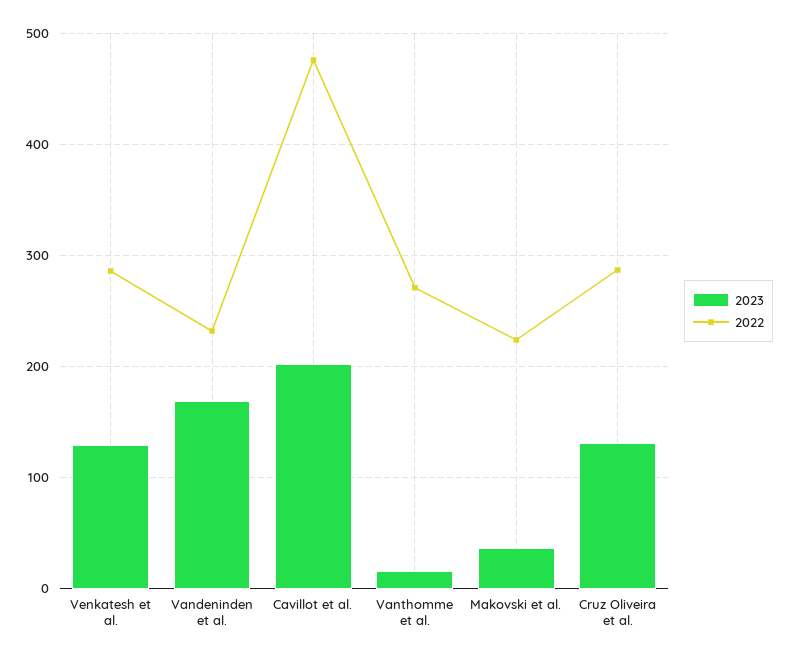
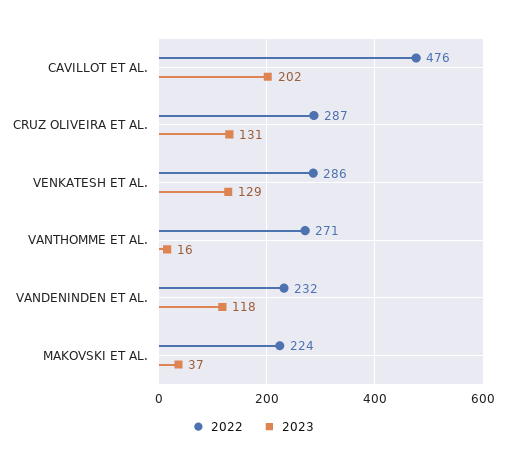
  {
    "2023": {
      "Venkatesh et al.": 129,
-     "Vandeninden et al.": 170,
+     "Vandeninden et al.": 118,
      "Cavillot et al.": 202,
      "Vanthomme et al.": 16,
      "Makovski et al.": 37,
      "Cruz Oliveira et al.": 131
    },
    "2022": {
      "Venkatesh et al.": 286,
      "Vandeninden et al.": 232,
      "Cavillot et al.": 476,
      "Vanthomme et al.": 271,
      "Makovski et al.": 224,
      "Cruz Oliveira et al.": 287
    }
  }

